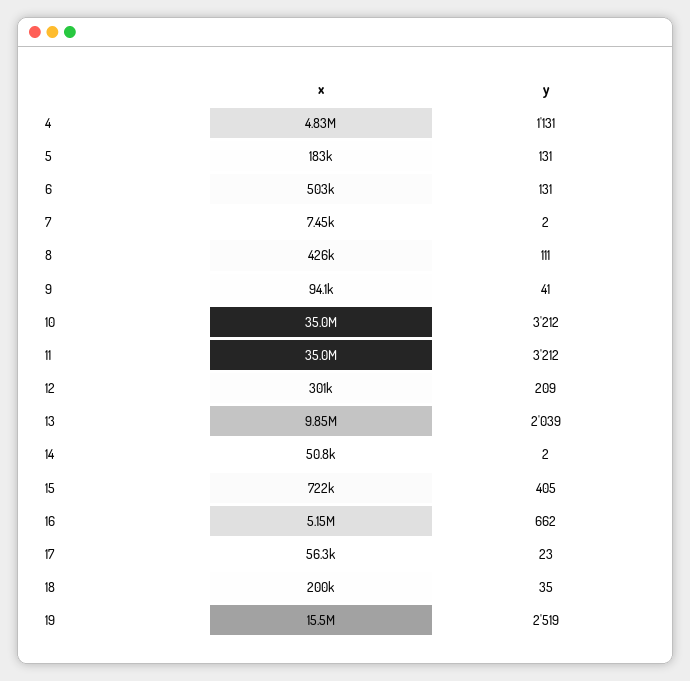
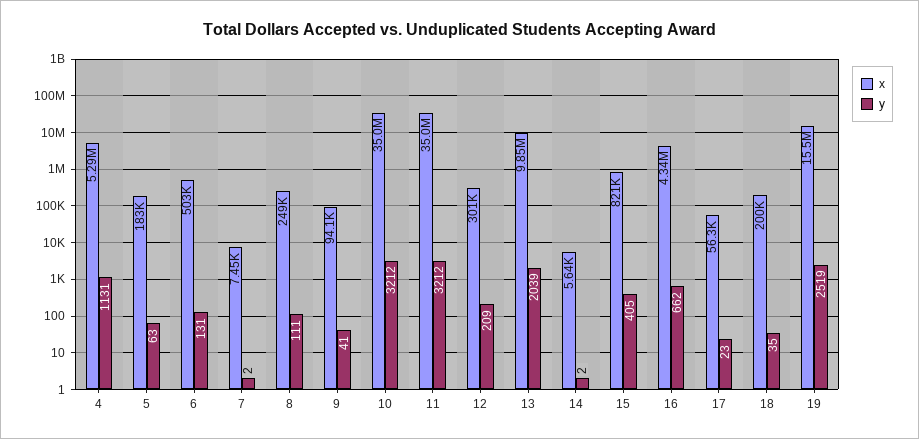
  {
    "x": {
-     "4": 4830000,
+     "4": 5290000,
      "5": 183000,
      "6": 503000,
      "7": 7450,
-     "8": 426000,
+     "8": 249000,
      "9": 94100,
      "10": 35000000,
      "11": 35000000,
      "12": 301000,
      "13": 9850000,
-     "14": 50800,
+     "14": 5640,
-     "15": 722000,
+     "15": 821000,
-     "16": 5150000,
+     "16": 4340000,
      "17": 56300,
      "18": 200000,
      "19": 15500000
    },
    "y": {
      "4": 1131,
-     "5": 131,
+     "5": 63,
      "6": 131,
      "7": 2,
      "8": 111,
      "9": 41,
      "10": 3212,
      "11": 3212,
      "12": 209,
      "13": 2039,
      "14": 2,
      "15": 405,
      "16": 662,
      "17": 23,
      "18": 35,
      "19": 2519
    }
  }

